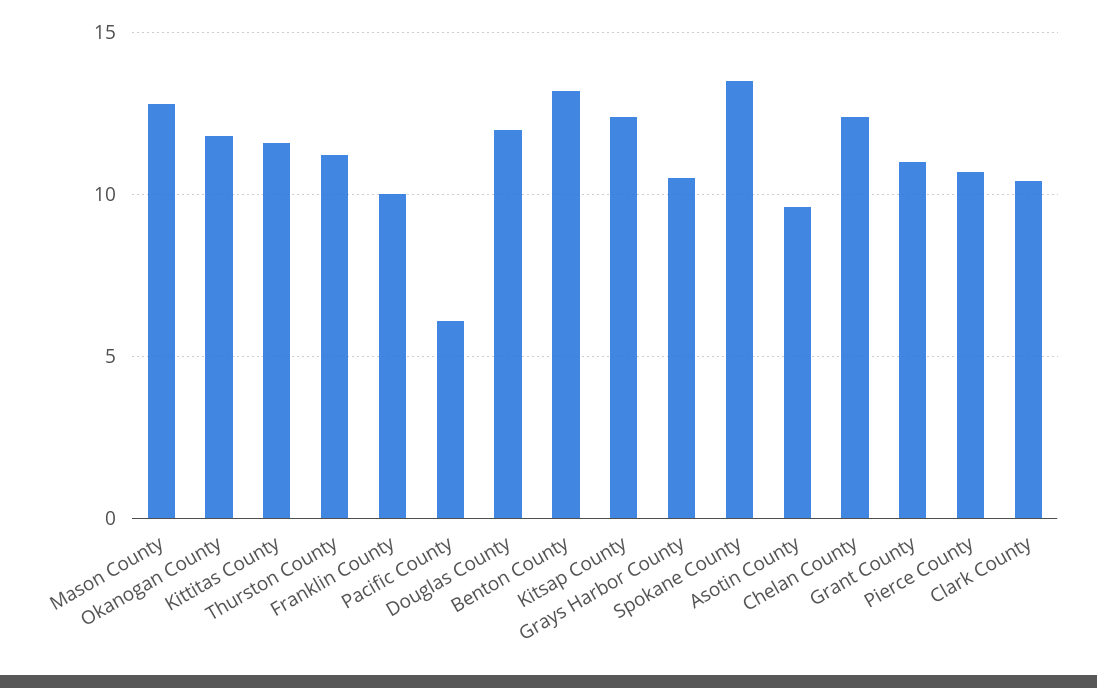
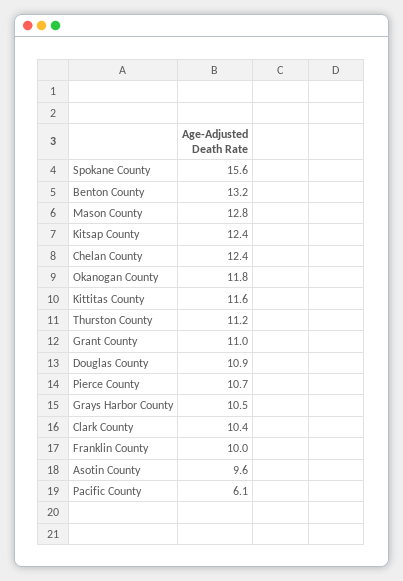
  {
    "Mason County": 12.8,
    "Okanogan County": 11.8,
    "Kittitas County": 11.6,
    "Thurston County": 11.2,
    "Franklin County": 10,
    "Pacific County": 6.1,
-   "Douglas County": 12,
+   "Douglas County": 10.9,
    "Benton County": 13.2,
    "Kitsap County": 12.4,
    "Grays Harbor County": 10.5,
-   "Spokane County": 13.5,
+   "Spokane County": 15.6,
    "Asotin County": 9.6,
    "Chelan County": 12.4,
    "Grant County": 11,
    "Pierce County": 10.7,
    "Clark County": 10.4
  }

